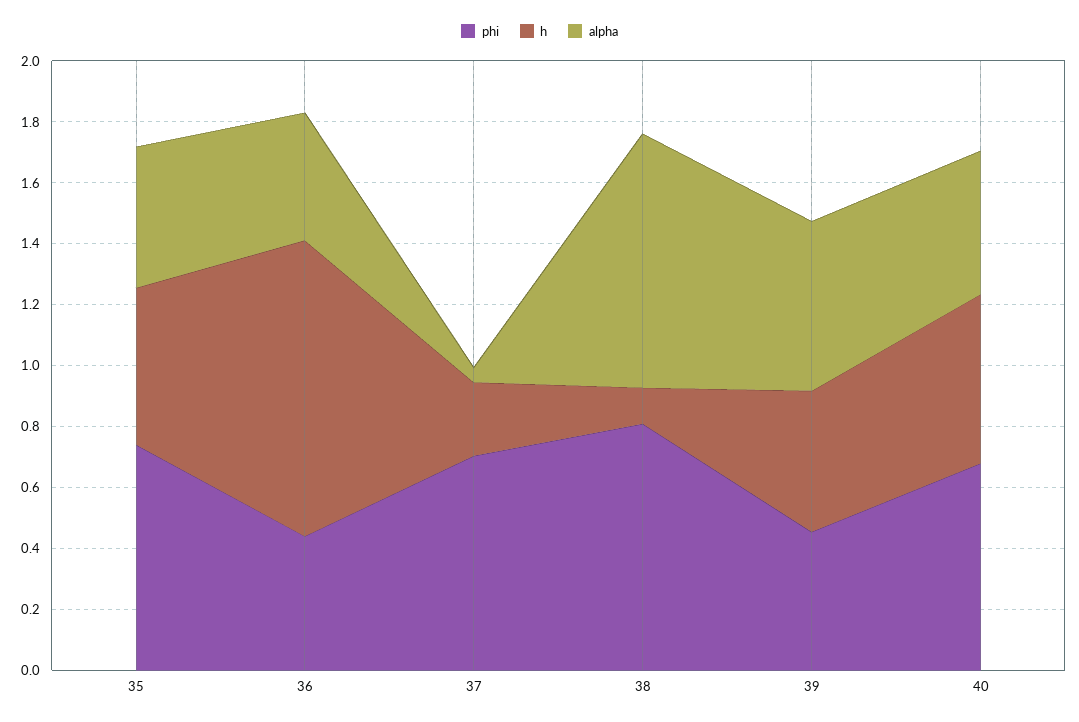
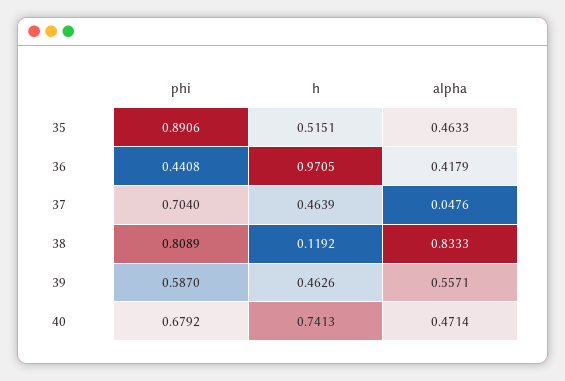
  {
    "phi": {
-     "35": 0.75,
+     "35": 0.8906,
      "36": 0.4408,
      "37": 0.704,
      "38": 0.8089,
-     "39": 0.45,
+     "39": 0.587,
      "40": 0.6792
    },
    "h": {
      "35": 0.5151,
      "36": 0.9705,
-     "37": 0.25,
+     "37": 0.4639,
      "38": 0.1192,
      "39": 0.4626,
-     "40": 0.55
+     "40": 0.7413
    },
    "alpha": {
      "35": 0.4633,
      "36": 0.4179,
      "37": 0.0476,
      "38": 0.8333,
      "39": 0.5571,
      "40": 0.4714
    }
  }

